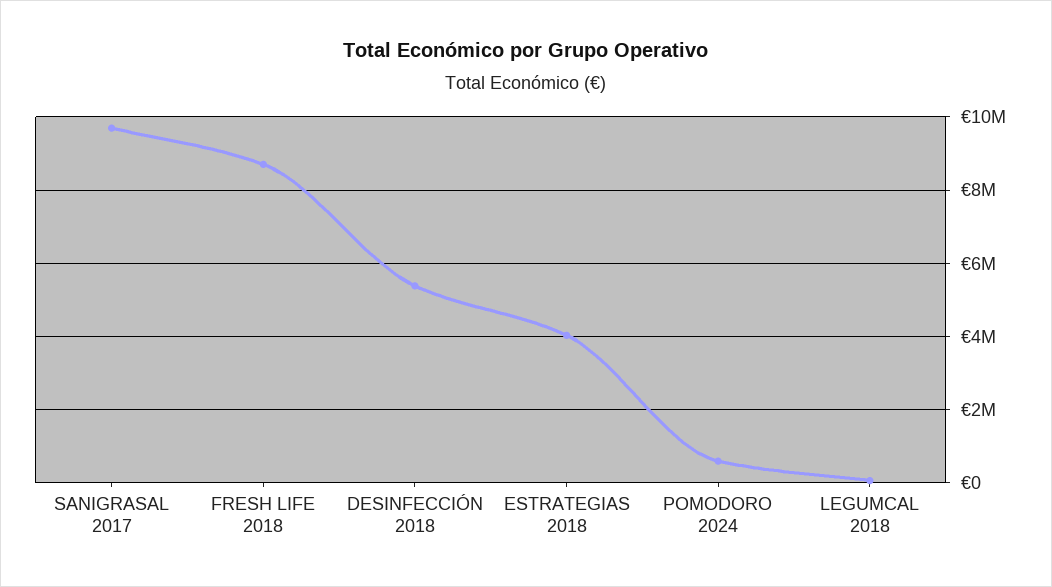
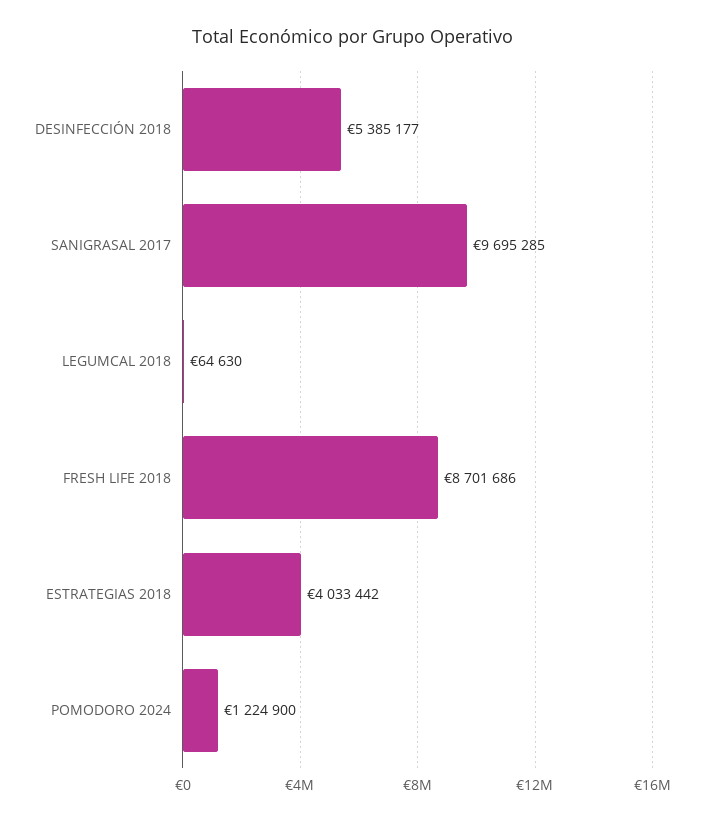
  {
    "SANIGRASAL 2017": 9695285,
    "FRESH LIFE 2018": 8701686,
    "DESINFECCIÓN 2018": 5385177,
    "ESTRATEGIAS 2018": 4033442,
-   "POMODORO 2024": 600000,
+   "POMODORO 2024": 1224900,
    "LEGUMCAL 2018": 64630
  }

